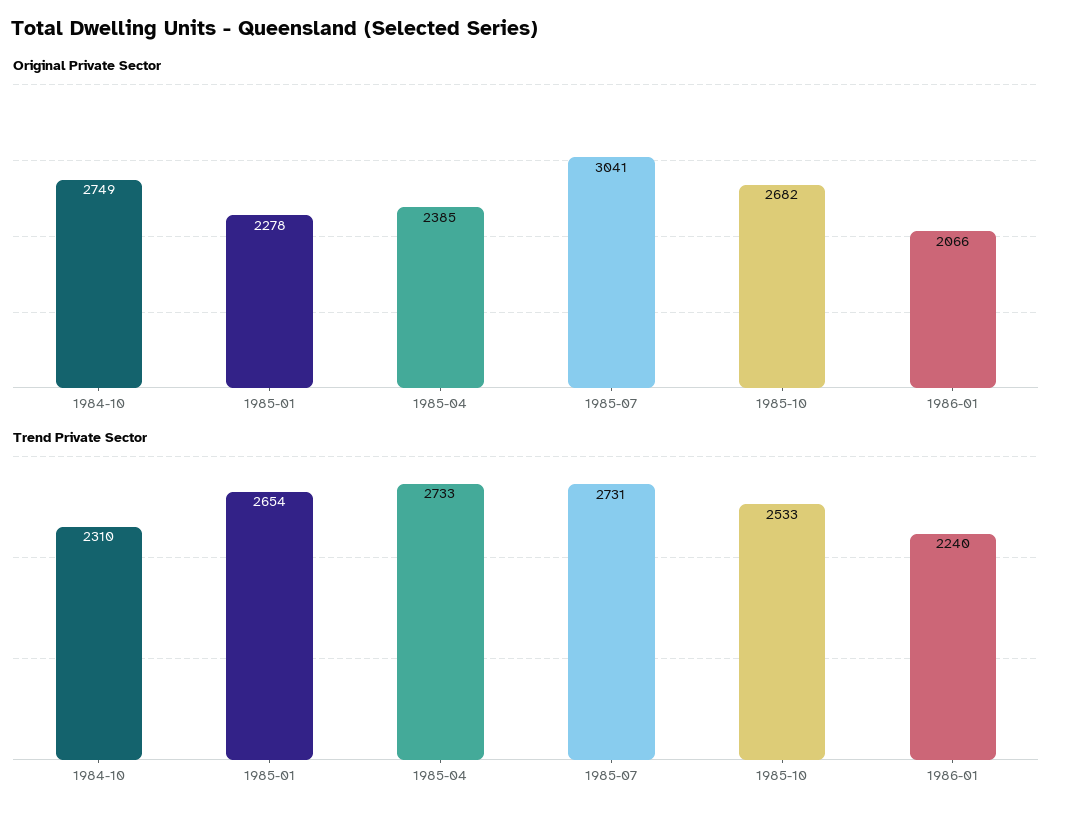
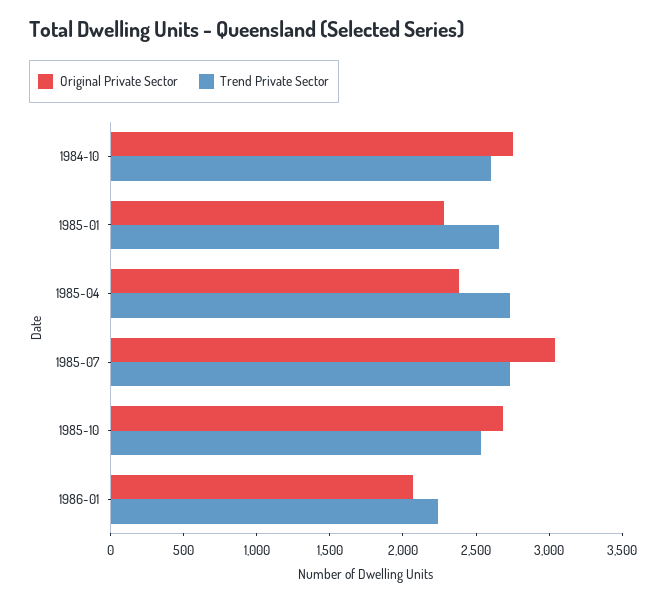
  {
    "Original Private Sector": {
      "1984-10": 2749,
      "1985-01": 2278,
      "1985-04": 2385,
      "1985-07": 3041,
      "1985-10": 2682,
      "1986-01": 2066
    },
    "Trend Private Sector": {
-     "1984-10": 2310,
+     "1984-10": 2600,
      "1985-01": 2654,
      "1985-04": 2733,
      "1985-07": 2731,
      "1985-10": 2533,
      "1986-01": 2240
    }
  }

